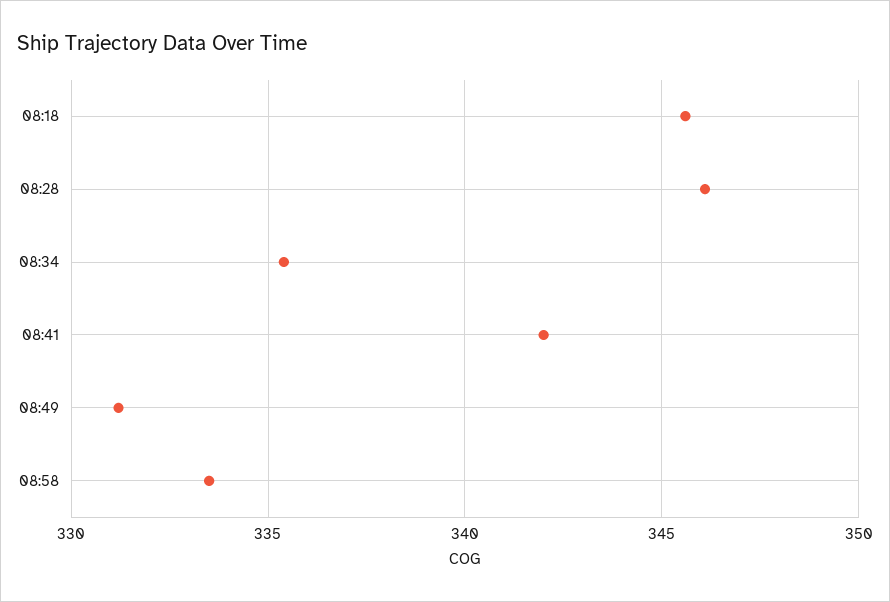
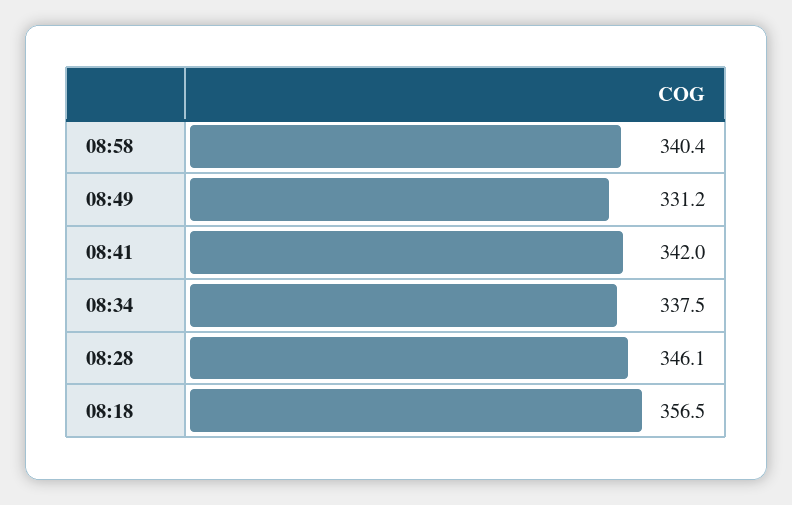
  {
-   "08:18": 345.5,
+   "08:18": 356.5,
    "08:28": 346.1,
-   "08:34": 335.5,
+   "08:34": 337.5,
    "08:41": 342,
    "08:49": 331.2,
-   "08:58": 333.5
+   "08:58": 340.4
  }

